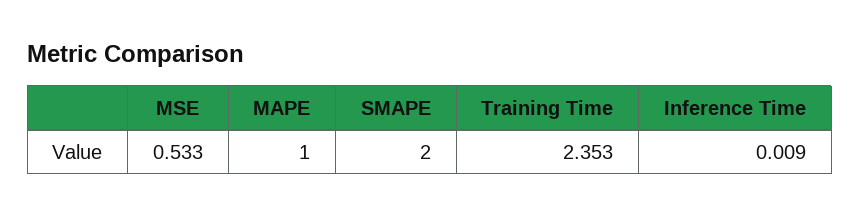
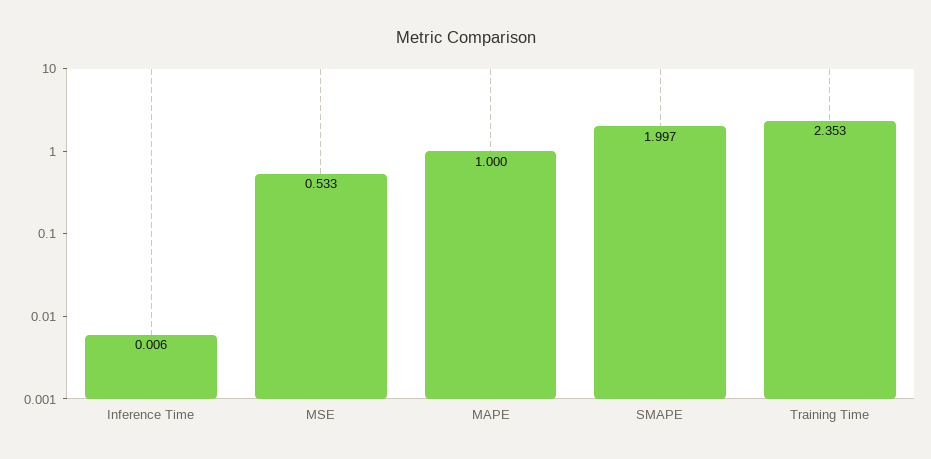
  {
    "MSE": 0.533,
    "MAPE": 1,
-   "SMAPE": 2,
+   "SMAPE": 1.997,
    "Training Time": 2.353,
-   "Inference Time": 0.009
+   "Inference Time": 0.006
  }

